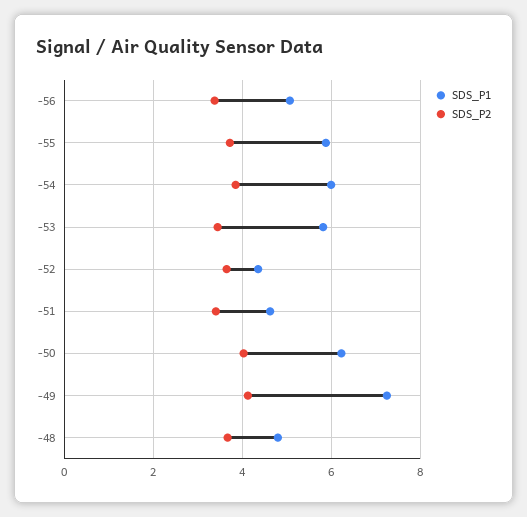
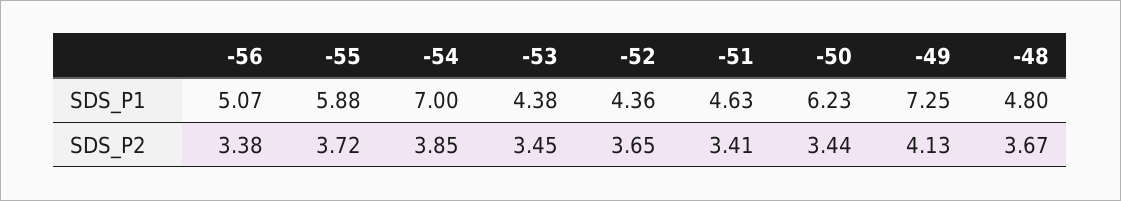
  {
    "SDS_P1": {
      "-56": 5.07,
      "-55": 5.88,
-     "-54": 6,
+     "-54": 7,
-     "-53": 5.8,
+     "-53": 4.38,
      "-52": 4.36,
      "-51": 4.63,
      "-50": 6.23,
      "-49": 7.25,
      "-48": 4.8
    },
    "SDS_P2": {
      "-56": 3.38,
      "-55": 3.72,
      "-54": 3.85,
      "-53": 3.45,
      "-52": 3.65,
      "-51": 3.41,
-     "-50": 4,
+     "-50": 3.44,
      "-49": 4.13,
      "-48": 3.67
    }
  }

